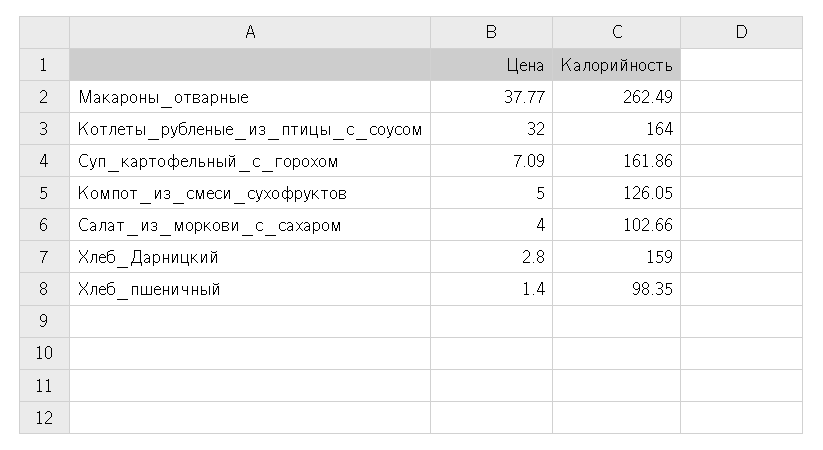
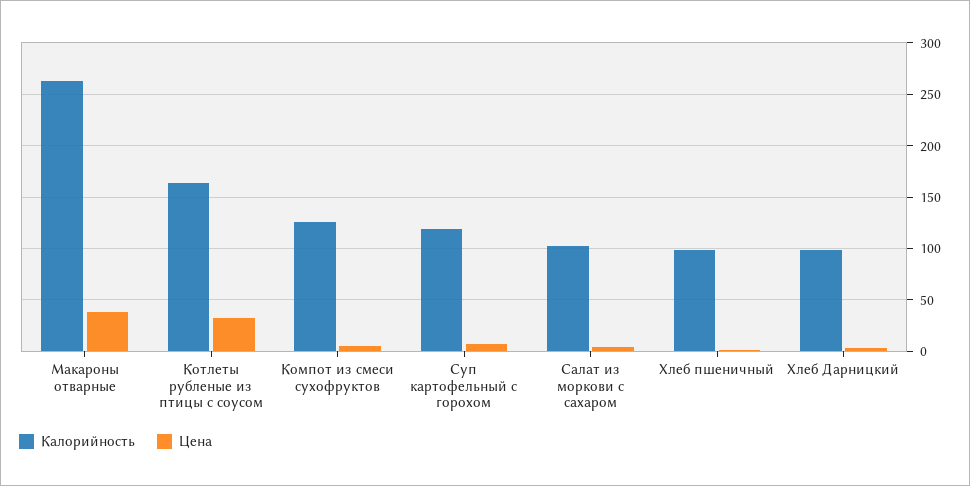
  {
    "Цена": {
      "Макароны_отварные": 37.77,
      "Котлеты_рубленые_из_птицы_с_соусом": 32,
      "Суп_картофельный_с_горохом": 7.09,
      "Компот_из_смеси_сухофруктов": 5,
      "Салат_из_моркови_с_сахаром": 4,
      "Хлеб_Дарницкий": 2.8,
      "Хлеб_пшеничный": 1.4
    },
    "Калорийность": {
      "Макароны_отварные": 262.49,
      "Котлеты_рубленые_из_птицы_с_соусом": 164,
-     "Суп_картофельный_с_горохом": 161.86,
+     "Суп_картофельный_с_горохом": 120,
      "Компот_из_смеси_сухофруктов": 126.05,
      "Салат_из_моркови_с_сахаром": 102.66,
-     "Хлеб_Дарницкий": 159,
+     "Хлеб_Дарницкий": 100,
      "Хлеб_пшеничный": 98.35
    }
  }

